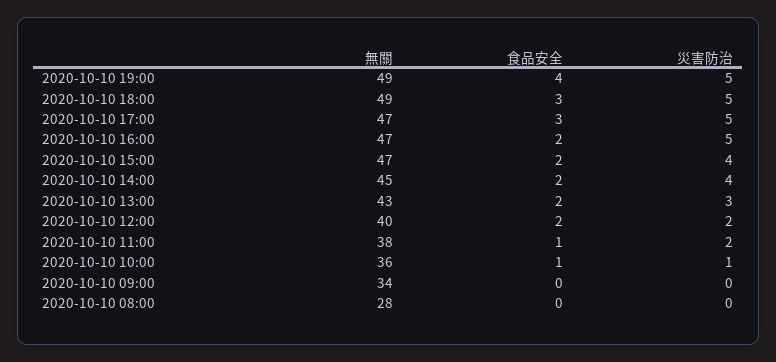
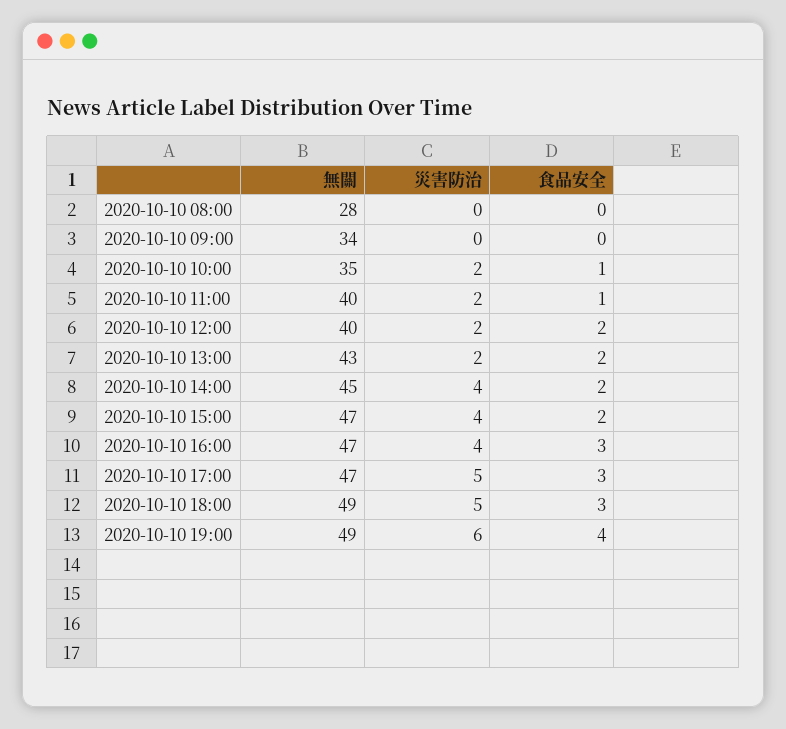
  {
    "無關": {
      "2020-10-10 19:00": 49,
      "2020-10-10 18:00": 49,
      "2020-10-10 17:00": 47,
      "2020-10-10 16:00": 47,
      "2020-10-10 15:00": 47,
      "2020-10-10 14:00": 45,
      "2020-10-10 13:00": 43,
      "2020-10-10 12:00": 40,
-     "2020-10-10 11:00": 38,
+     "2020-10-10 11:00": 40,
-     "2020-10-10 10:00": 36,
+     "2020-10-10 10:00": 35,
      "2020-10-10 09:00": 34,
      "2020-10-10 08:00": 28
    },
    "食品安全": {
      "2020-10-10 19:00": 4,
      "2020-10-10 18:00": 3,
      "2020-10-10 17:00": 3,
-     "2020-10-10 16:00": 2,
+     "2020-10-10 16:00": 3,
      "2020-10-10 15:00": 2,
      "2020-10-10 14:00": 2,
      "2020-10-10 13:00": 2,
      "2020-10-10 12:00": 2,
      "2020-10-10 11:00": 1,
      "2020-10-10 10:00": 1,
      "2020-10-10 09:00": 0,
      "2020-10-10 08:00": 0
    },
    "災害防治": {
-     "2020-10-10 19:00": 5,
+     "2020-10-10 19:00": 6,
      "2020-10-10 18:00": 5,
      "2020-10-10 17:00": 5,
-     "2020-10-10 16:00": 5,
+     "2020-10-10 16:00": 4,
      "2020-10-10 15:00": 4,
      "2020-10-10 14:00": 4,
-     "2020-10-10 13:00": 3,
+     "2020-10-10 13:00": 2,
      "2020-10-10 12:00": 2,
      "2020-10-10 11:00": 2,
-     "2020-10-10 10:00": 1,
+     "2020-10-10 10:00": 2,
      "2020-10-10 09:00": 0,
      "2020-10-10 08:00": 0
    }
  }

